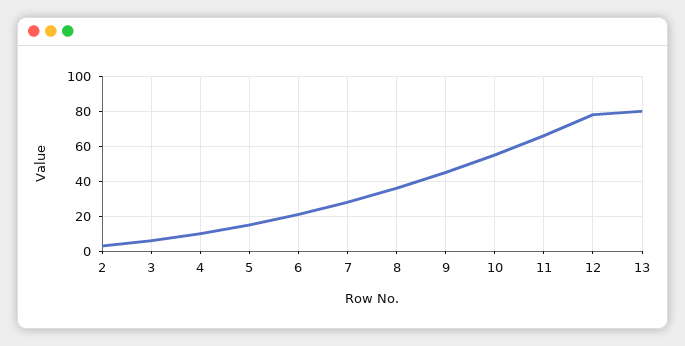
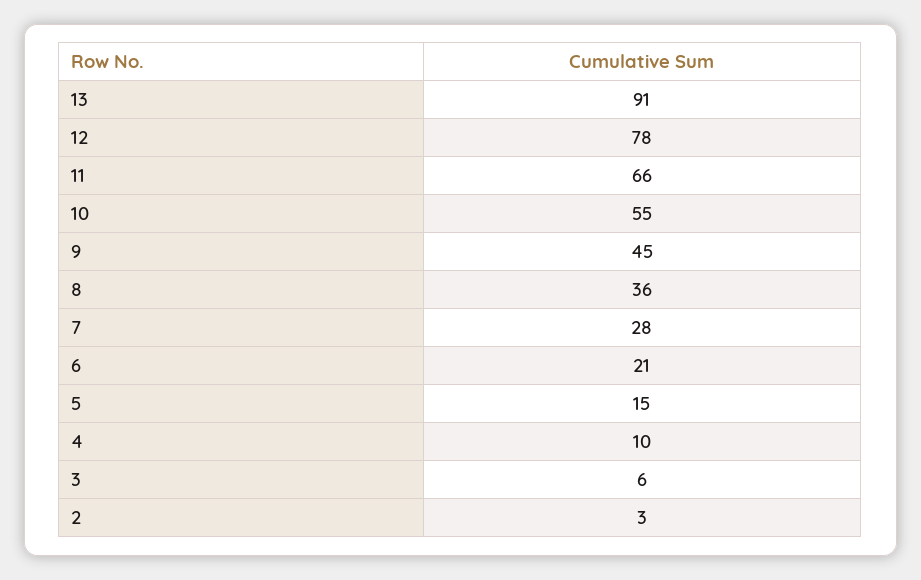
  {
    "2": 3,
    "3": 6,
    "4": 10,
    "5": 15,
    "6": 21,
    "7": 28,
    "8": 36,
    "9": 45,
    "10": 55,
    "11": 66,
    "12": 78,
-   "13": 80
+   "13": 91
  }

